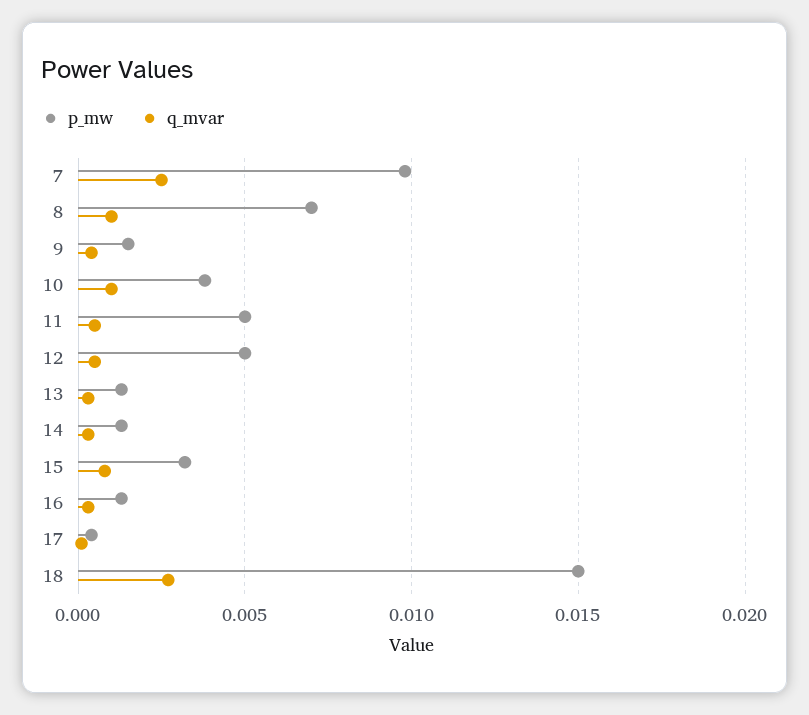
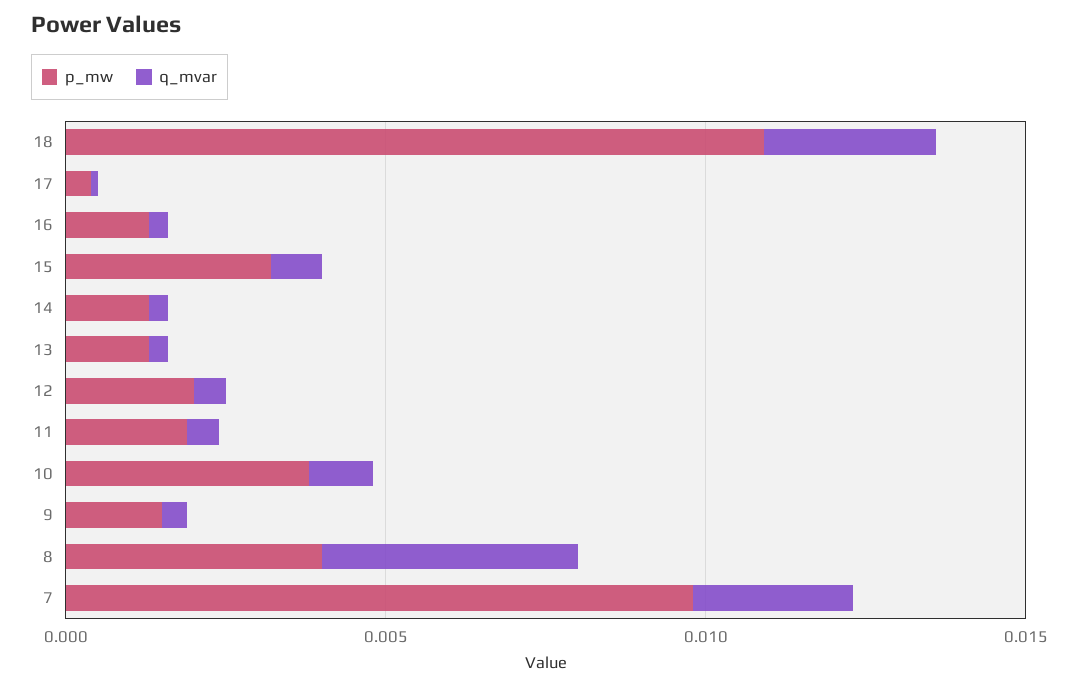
  {
    "p_mw": {
      "7": 0.01,
-     "8": 0.007,
+     "8": 0.004,
      "9": 0.0015,
      "10": 0.004,
-     "11": 0.005,
+     "11": 0.002,
-     "12": 0.005,
+     "12": 0.002,
      "13": 0.0015,
      "14": 0.0015,
      "15": 0.003,
      "16": 0.0015,
      "17": 0.0005,
-     "18": 0.015
+     "18": 0.011
    },
    "q_mvar": {
      "7": 0.0025,
-     "8": 0.001,
+     "8": 0.004,
      "9": 0.0005,
      "10": 0.001,
      "11": 0.0005,
      "12": 0.0005,
      "13": 0.0005,
      "14": 0.0005,
      "15": 0.001,
      "16": 0.0005,
      "17": 0,
      "18": 0.0025
    }
  }

